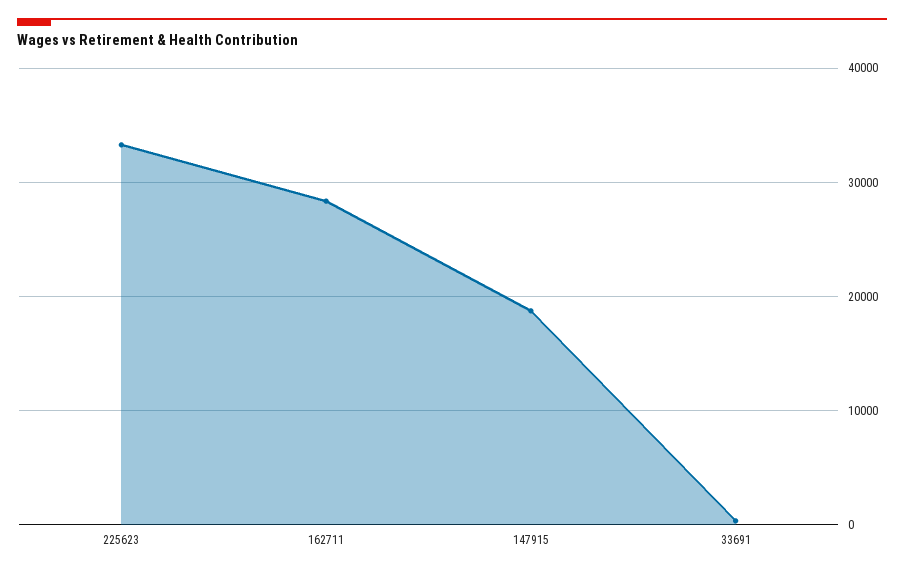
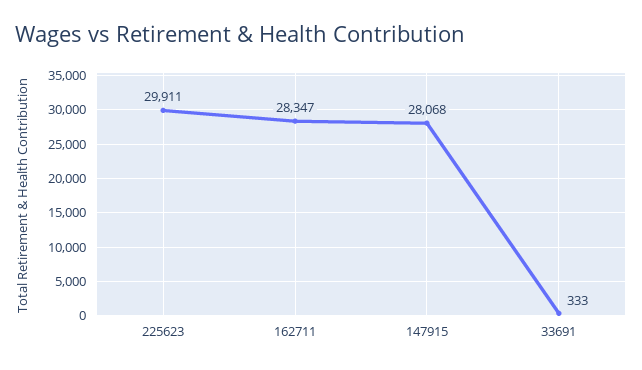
  {
-   "225623": 33000,
+   "225623": 29911,
    "162711": 28347,
-   "147915": 19000,
+   "147915": 28068,
    "33691": 333
  }

